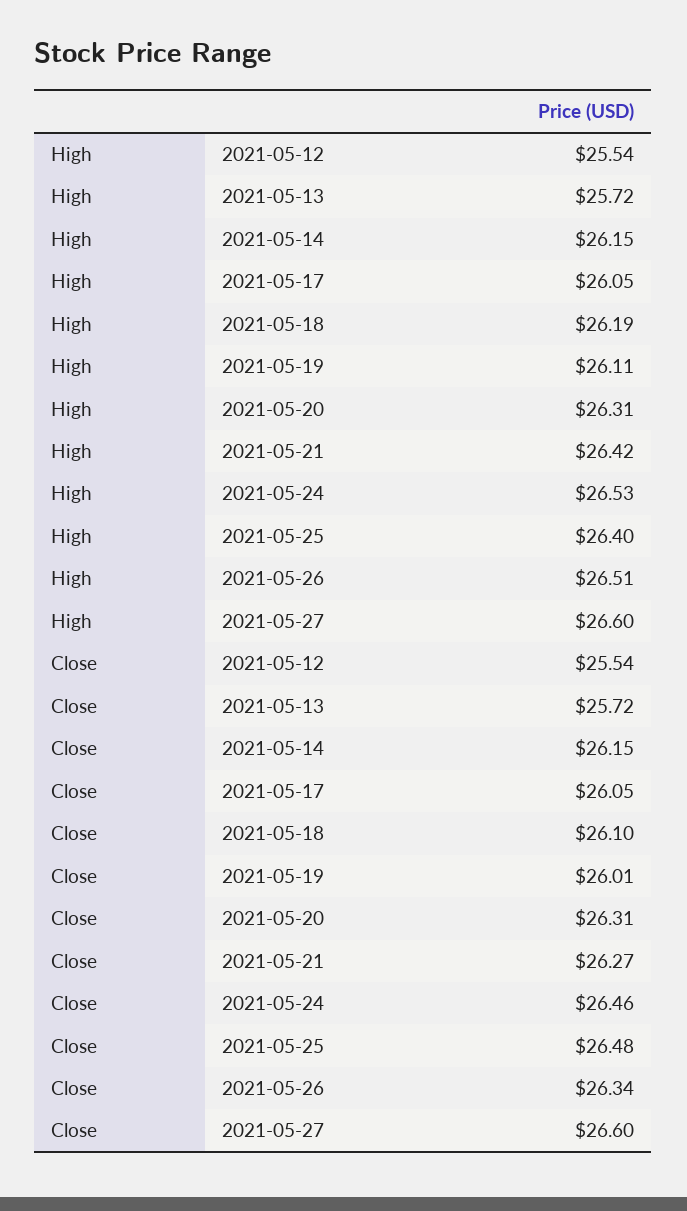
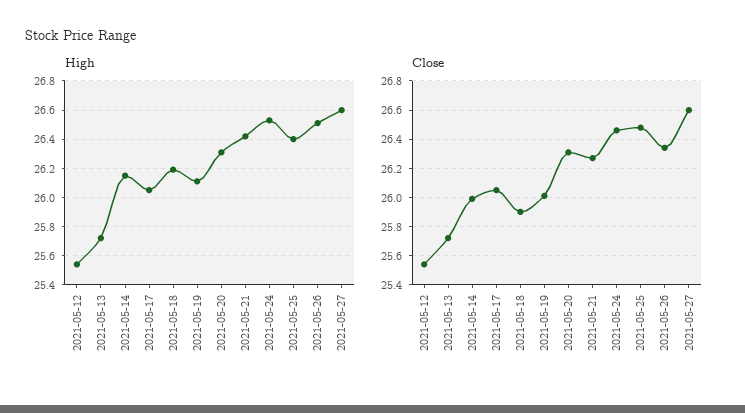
  {
    "High": {
      "2021-05-12": 25.54,
      "2021-05-13": 25.72,
      "2021-05-14": 26.15,
      "2021-05-17": 26.05,
      "2021-05-18": 26.19,
      "2021-05-19": 26.11,
      "2021-05-20": 26.31,
      "2021-05-21": 26.42,
      "2021-05-24": 26.53,
      "2021-05-25": 26.4,
      "2021-05-26": 26.51,
      "2021-05-27": 26.6
    },
    "Close": {
      "2021-05-12": 25.54,
      "2021-05-13": 25.72,
-     "2021-05-14": 26.15,
+     "2021-05-14": 26,
      "2021-05-17": 26.05,
-     "2021-05-18": 26.1,
+     "2021-05-18": 25.9,
      "2021-05-19": 26.01,
      "2021-05-20": 26.31,
      "2021-05-21": 26.27,
      "2021-05-24": 26.46,
      "2021-05-25": 26.48,
      "2021-05-26": 26.34,
      "2021-05-27": 26.6
    }
  }

